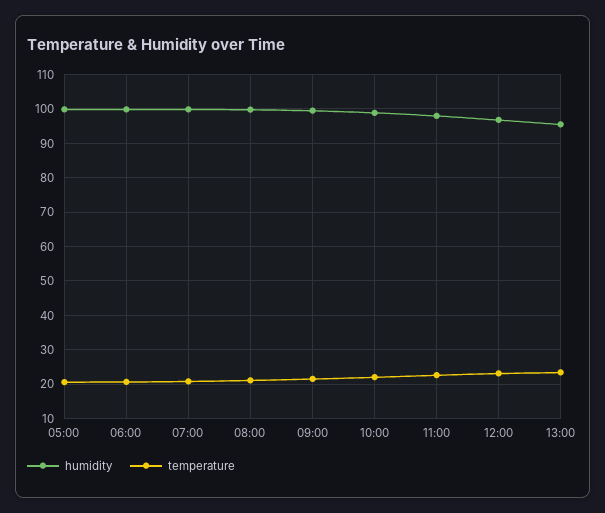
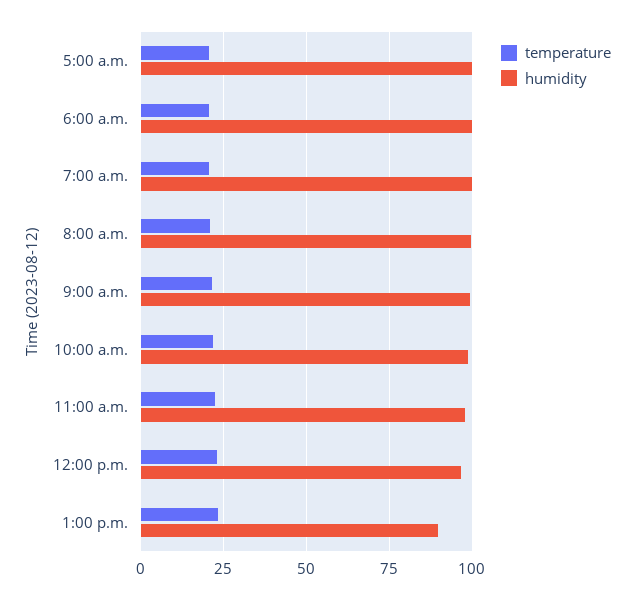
  {
    "humidity": {
      "05:00": 100,
      "06:00": 100,
      "07:00": 100,
      "08:00": 100,
      "09:00": 100,
      "10:00": 98,
      "11:00": 98,
      "12:00": 96,
-     "13:00": 96
+     "13:00": 90
    },
    "temperature": {
      "05:00": 20,
      "06:00": 20,
      "07:00": 20,
      "08:00": 22,
      "09:00": 22,
      "10:00": 22,
      "11:00": 22,
      "12:00": 24,
      "13:00": 24
    }
  }

